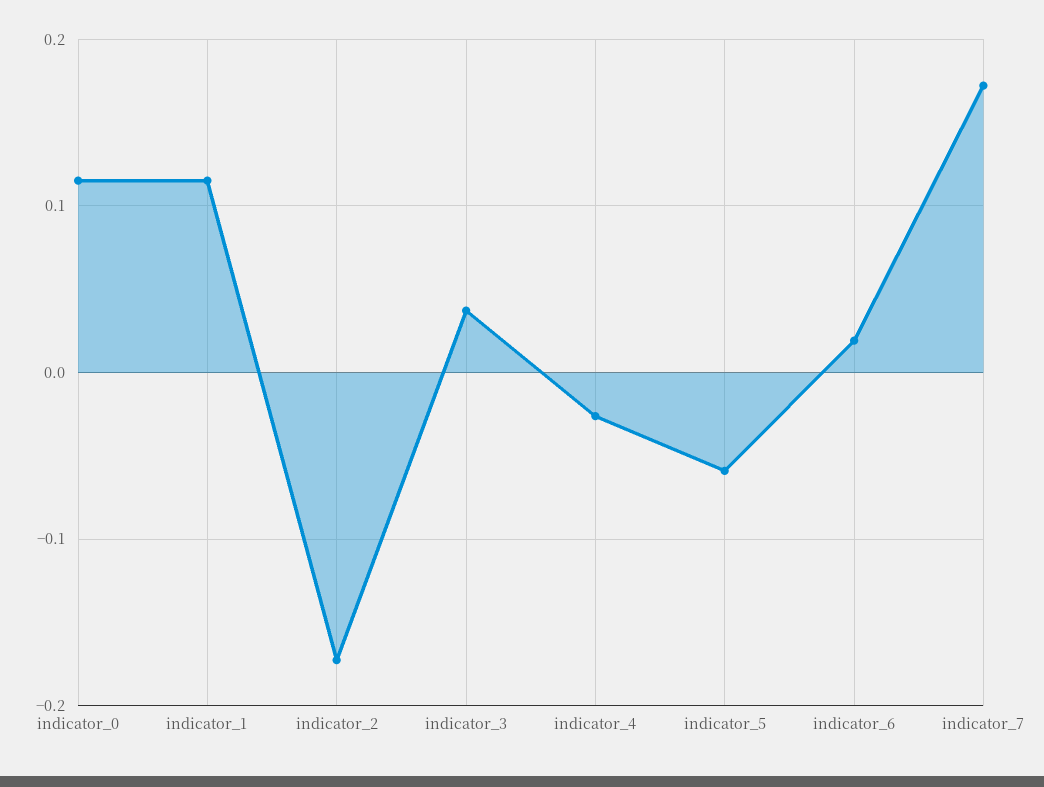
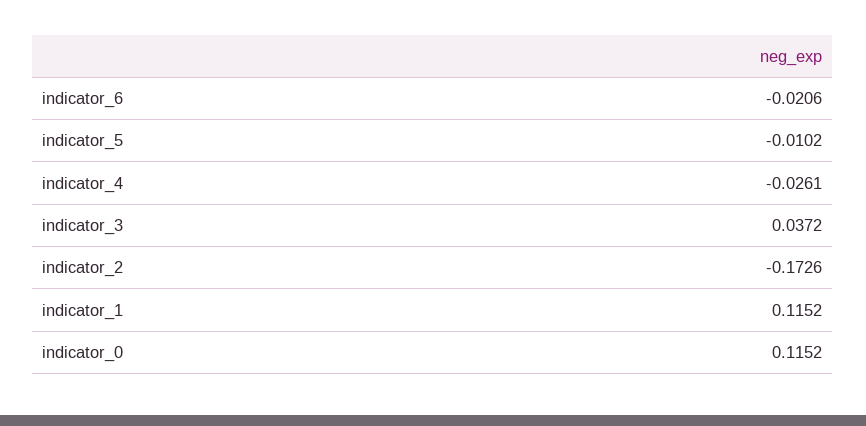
  {
    "indicator_0": 0.1152,
    "indicator_1": 0.1152,
    "indicator_2": -0.1726,
    "indicator_3": 0.0372,
    "indicator_4": -0.0261,
-   "indicator_5": -0.06,
+   "indicator_5": -0.0102,
-   "indicator_6": 0.02,
+   "indicator_6": -0.0206
-   "indicator_7": 0.17
  }

